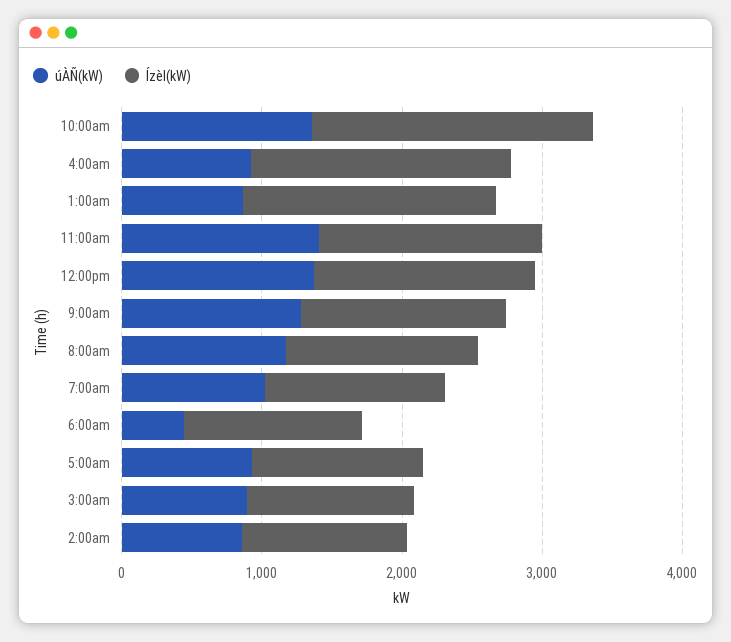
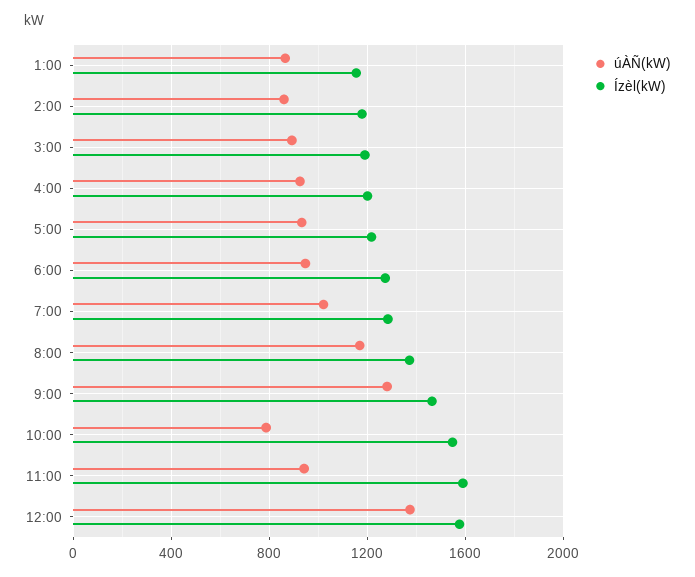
  {
    "úÀÑ(kW)": {
-     "10:00am": 1400,
+     "10:00am": 800,
      "4:00am": 950,
      "1:00am": 850,
-     "11:00am": 1400,
+     "11:00am": 950,
      "12:00pm": 1350,
      "9:00am": 1300,
      "8:00am": 1150,
      "7:00am": 1000,
-     "6:00am": 400,
+     "6:00am": 950,
      "5:00am": 950,
      "3:00am": 900,
      "2:00am": 850
    },
    "Ízèl(kW)": {
-     "10:00am": 2000,
+     "10:00am": 1550,
-     "4:00am": 1800,
+     "4:00am": 1200,
-     "1:00am": 1800,
+     "1:00am": 1150,
      "11:00am": 1600,
      "12:00pm": 1600,
      "9:00am": 1450,
      "8:00am": 1350,
      "7:00am": 1300,
      "6:00am": 1250,
      "5:00am": 1200,
      "3:00am": 1200,
      "2:00am": 1200
    }
  }

